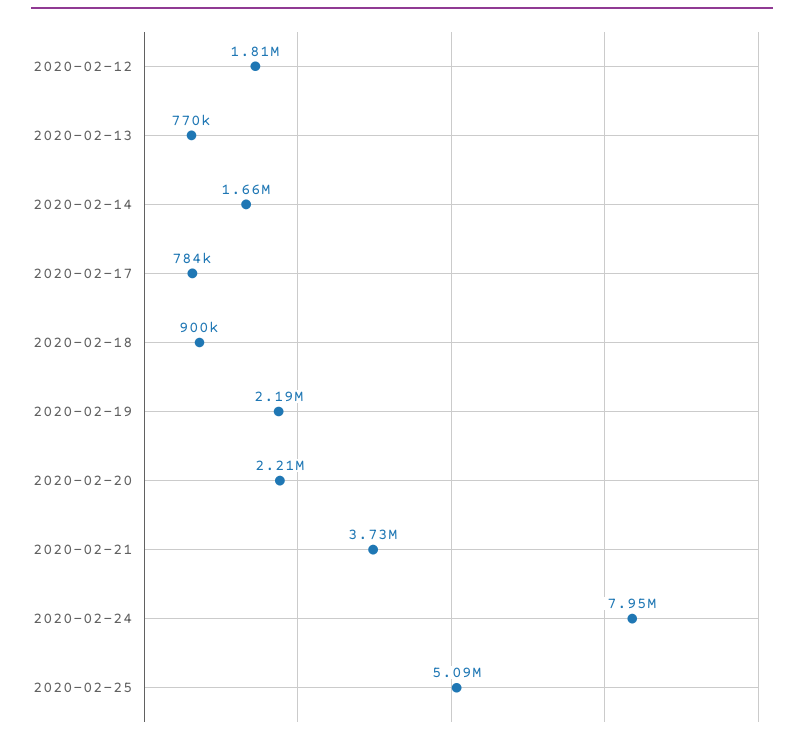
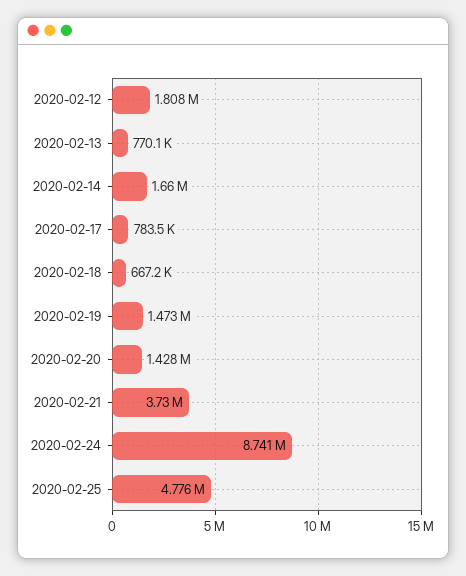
  {
    "2020-02-12": 1808000,
    "2020-02-13": 770100,
    "2020-02-14": 1660000,
    "2020-02-17": 783500,
-   "2020-02-18": 900000,
+   "2020-02-18": 667200,
-   "2020-02-19": 2190000,
+   "2020-02-19": 1473000,
-   "2020-02-20": 2210000,
+   "2020-02-20": 1428000,
    "2020-02-21": 3730000,
-   "2020-02-24": 7950000,
+   "2020-02-24": 8741000,
-   "2020-02-25": 5090000
+   "2020-02-25": 4776000
  }

